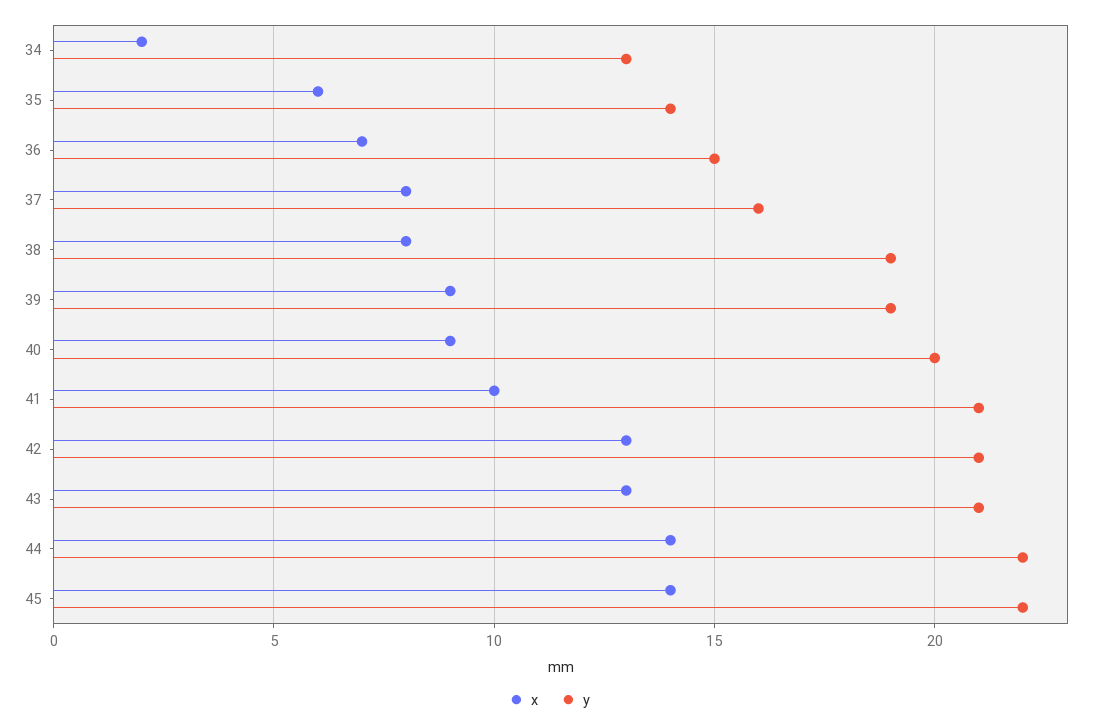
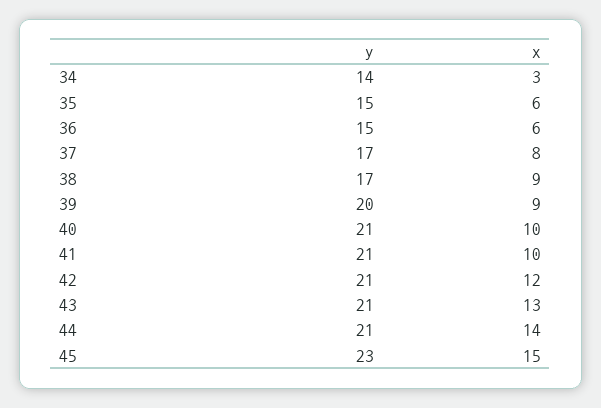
  {
    "x": {
-     "34": 2,
+     "34": 3,
      "35": 6,
-     "36": 7,
+     "36": 6,
      "37": 8,
-     "38": 8,
+     "38": 9,
      "39": 9,
-     "40": 9,
+     "40": 10,
      "41": 10,
-     "42": 13,
+     "42": 12,
      "43": 13,
      "44": 14,
-     "45": 14
+     "45": 15
    },
    "y": {
-     "34": 13,
+     "34": 14,
-     "35": 14,
+     "35": 15,
      "36": 15,
-     "37": 16,
+     "37": 17,
-     "38": 19,
+     "38": 17,
-     "39": 19,
+     "39": 20,
-     "40": 20,
+     "40": 21,
      "41": 21,
      "42": 21,
      "43": 21,
-     "44": 22,
+     "44": 21,
-     "45": 22
+     "45": 23
    }
  }

